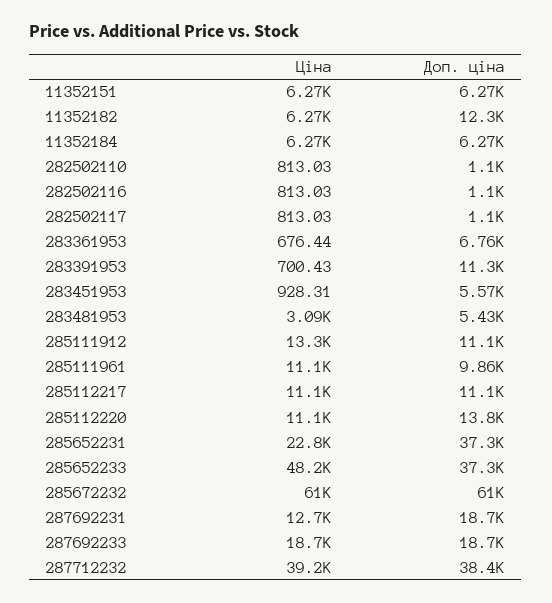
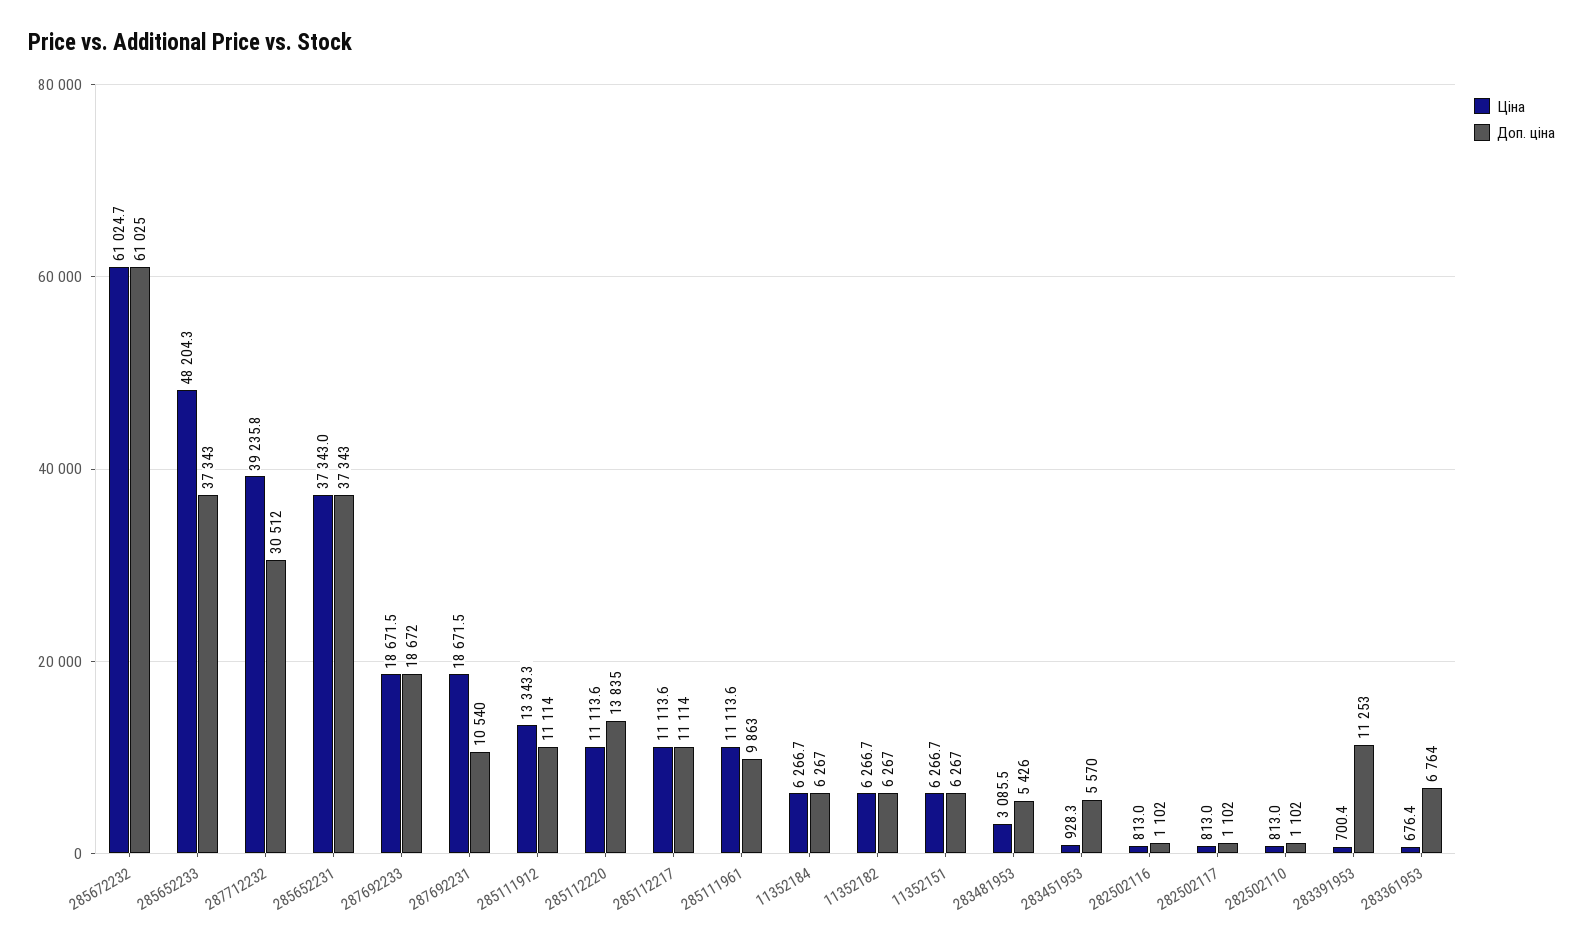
  {
    "Ціна": {
      "11352151": 6266.7,
      "11352182": 6266.7,
      "11352184": 6266.7,
      "282502110": 813.03,
      "282502116": 813.03,
      "282502117": 813.03,
      "283361953": 676.44,
      "283391953": 700.43,
      "283451953": 928.31,
      "283481953": 3085.5,
      "285111912": 13343.3,
      "285111961": 11113.6,
      "285112217": 11113.6,
      "285112220": 11113.6,
-     "285652231": 22800,
+     "285652231": 37343,
      "285652233": 48204.3,
      "285672232": 61024.7,
-     "287692231": 12700,
+     "287692231": 18671.5,
      "287692233": 18671.5,
      "287712232": 39235.8
    },
    "Доп. ціна": {
      "11352151": 6267,
-     "11352182": 12300,
+     "11352182": 6267,
      "11352184": 6267,
      "282502110": 1102,
      "282502116": 1102,
      "282502117": 1102,
      "283361953": 6764,
      "283391953": 11253,
      "283451953": 5570,
      "283481953": 5426,
      "285111912": 11114,
      "285111961": 9863,
      "285112217": 11114,
      "285112220": 13835,
      "285652231": 37343,
      "285652233": 37343,
      "285672232": 61025,
-     "287692231": 18700,
+     "287692231": 10540,
      "287692233": 18672,
-     "287712232": 38400
+     "287712232": 30512
    }
  }

